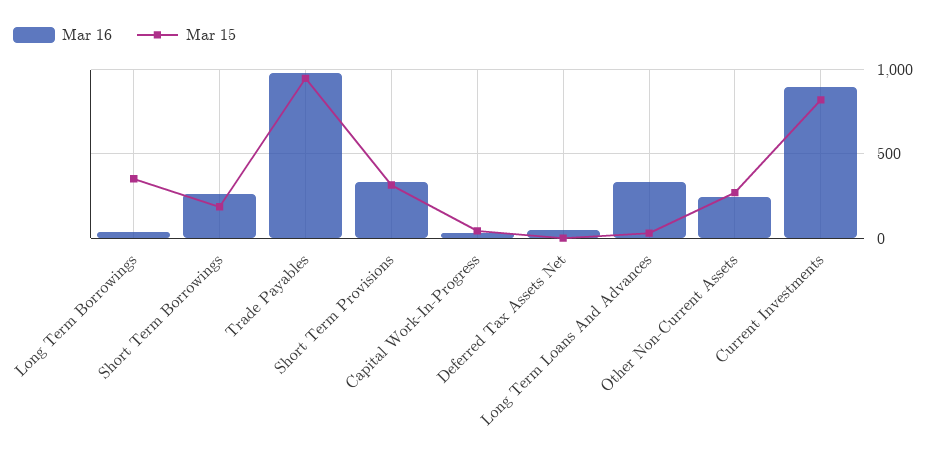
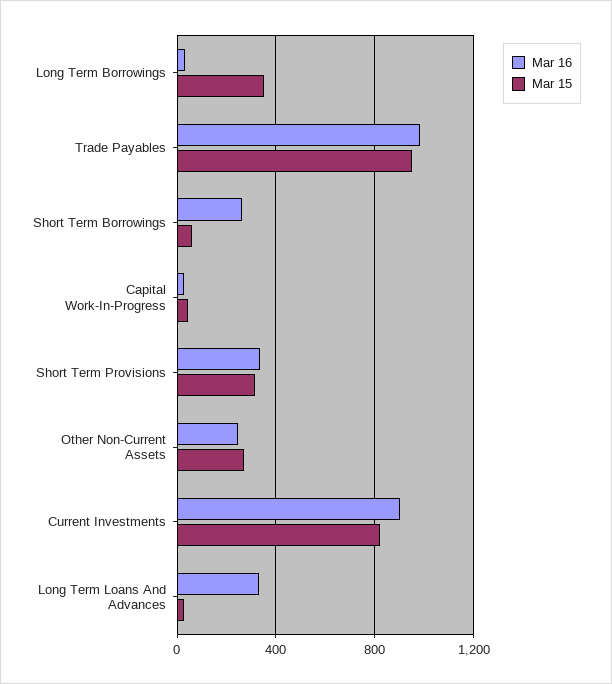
  {
    "Mar 16": {
      "Long Term Borrowings": 50,
      "Short Term Borrowings": 250,
      "Trade Payables": 1000,
      "Short Term Provisions": 350,
      "Capital Work-In-Progress": 50,
-     "Deferred Tax Assets Net": 50,
      "Long Term Loans And Advances": 350,
      "Other Non-Current Assets": 250,
      "Current Investments": 900
    },
    "Mar 15": {
      "Long Term Borrowings": 350,
-     "Short Term Borrowings": 200,
+     "Short Term Borrowings": 50,
      "Trade Payables": 950,
      "Short Term Provisions": 300,
      "Capital Work-In-Progress": 50,
-     "Deferred Tax Assets Net": 0,
      "Long Term Loans And Advances": 50,
      "Other Non-Current Assets": 250,
      "Current Investments": 800
    }
  }

